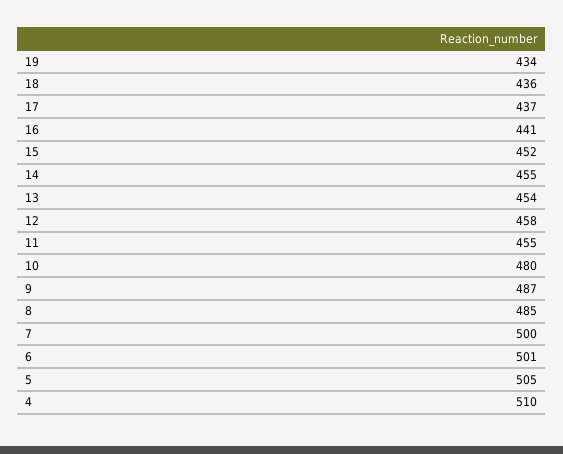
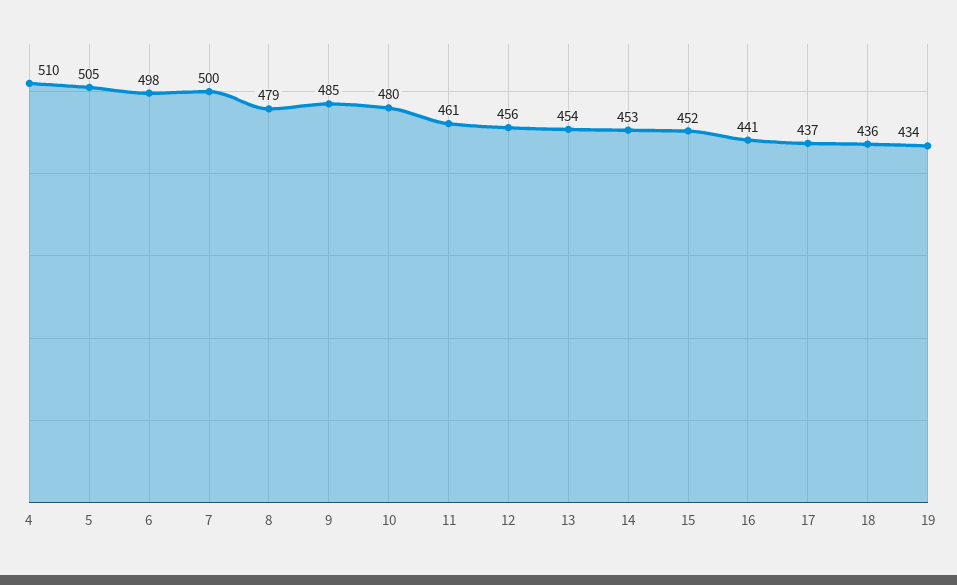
  {
    "19": 434,
    "18": 436,
    "17": 437,
    "16": 441,
    "15": 452,
-   "14": 455,
+   "14": 453,
    "13": 454,
-   "12": 458,
+   "12": 456,
-   "11": 455,
+   "11": 461,
    "10": 480,
-   "9": 487,
+   "9": 485,
-   "8": 485,
+   "8": 479,
    "7": 500,
-   "6": 501,
+   "6": 498,
    "5": 505,
    "4": 510
  }

